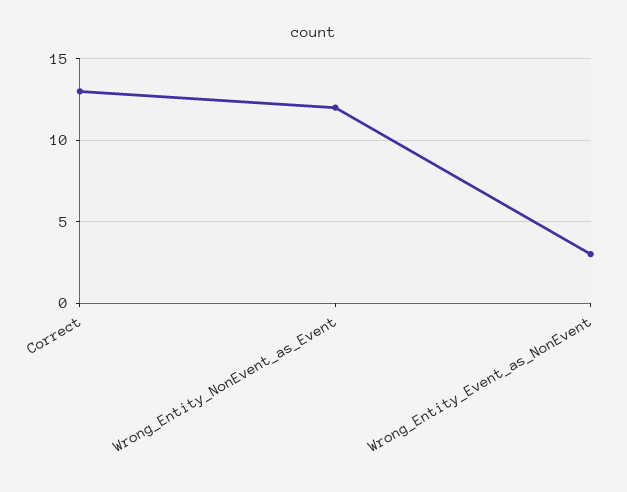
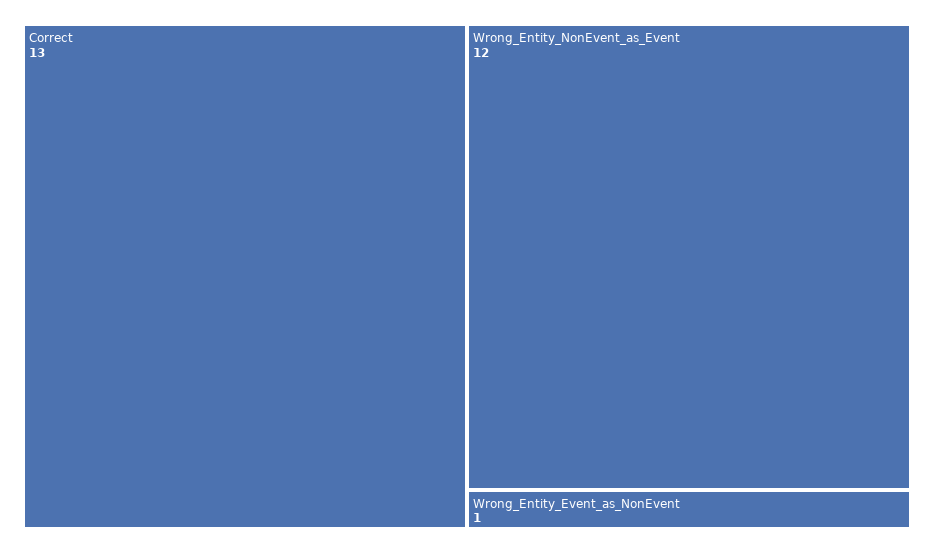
  {
    "Correct": 13,
    "Wrong_Entity_NonEvent_as_Event": 12,
-   "Wrong_Entity_Event_as_NonEvent": 3
+   "Wrong_Entity_Event_as_NonEvent": 1
  }

